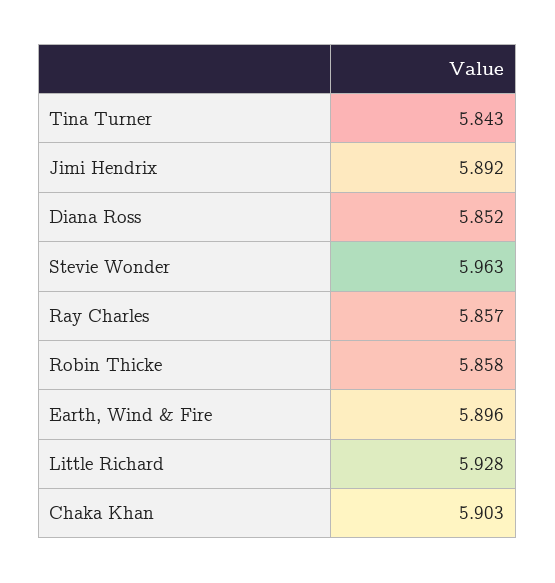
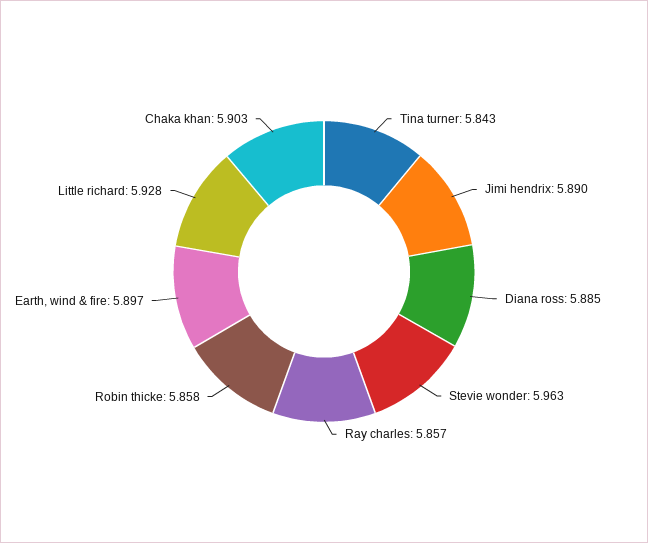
  {
    "Tina Turner": 5.843,
-   "Jimi Hendrix": 5.892,
+   "Jimi Hendrix": 5.89,
-   "Diana Ross": 5.852,
+   "Diana Ross": 5.885,
    "Stevie Wonder": 5.963,
    "Ray Charles": 5.857,
    "Robin Thicke": 5.858,
-   "Earth, Wind & Fire": 5.896,
+   "Earth, Wind & Fire": 5.897,
    "Little Richard": 5.928,
    "Chaka Khan": 5.903
  }

